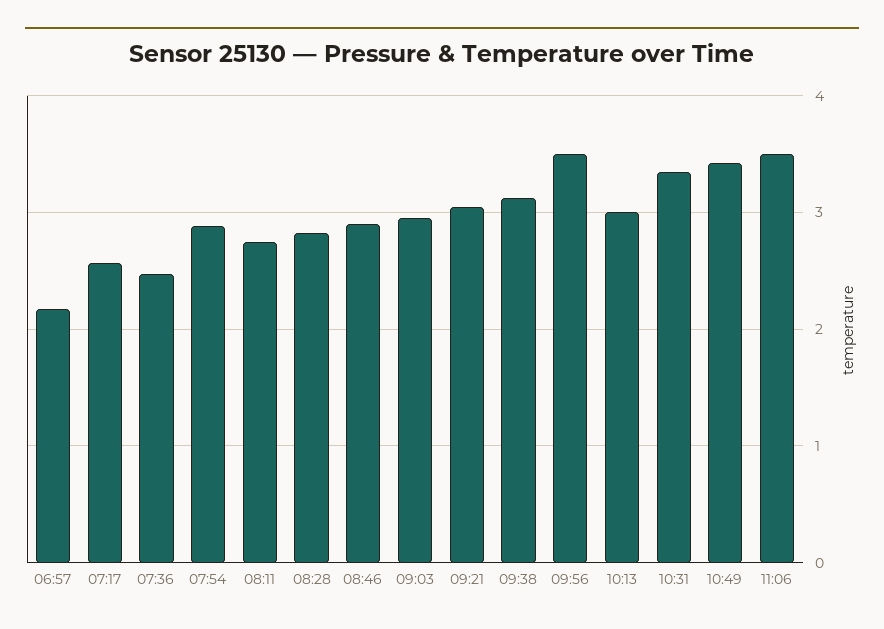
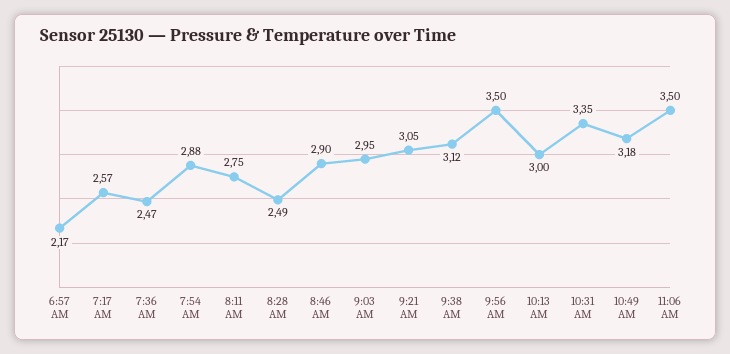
  {
    "06:57": 2.17,
    "07:17": 2.57,
    "07:36": 2.47,
    "07:54": 2.88,
    "08:11": 2.75,
-   "08:28": 2.8,
+   "08:28": 2.49,
    "08:46": 2.9,
    "09:03": 2.95,
    "09:21": 3.05,
    "09:38": 3.12,
    "09:56": 3.5,
    "10:13": 3,
    "10:31": 3.35,
-   "10:49": 3.4,
+   "10:49": 3.18,
    "11:06": 3.5
  }

